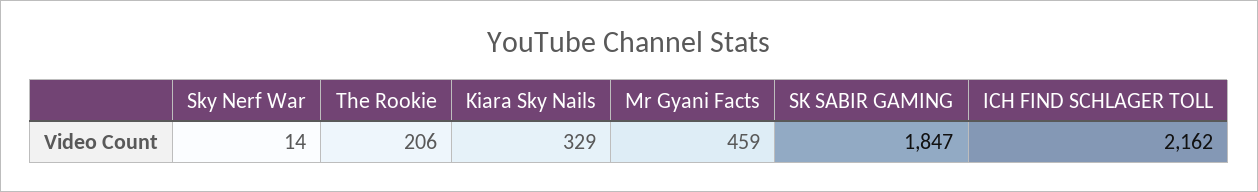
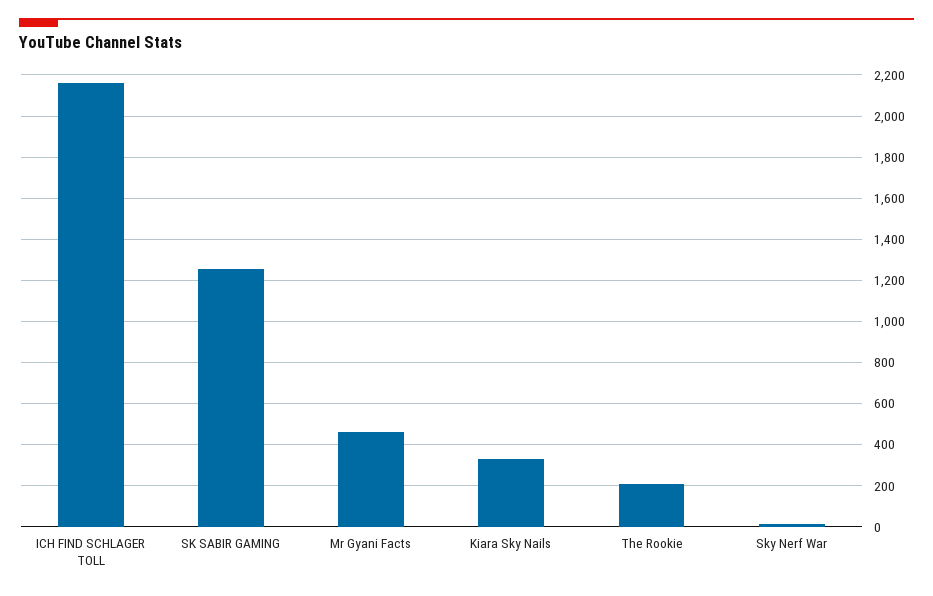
  {
    "Sky Nerf War": 14,
    "The Rookie": 206,
    "Kiara Sky Nails": 329,
    "Mr Gyani Facts": 459,
-   "SK SABIR GAMING": 1847,
+   "SK SABIR GAMING": 1250,
    "ICH FIND SCHLAGER TOLL": 2162
  }

